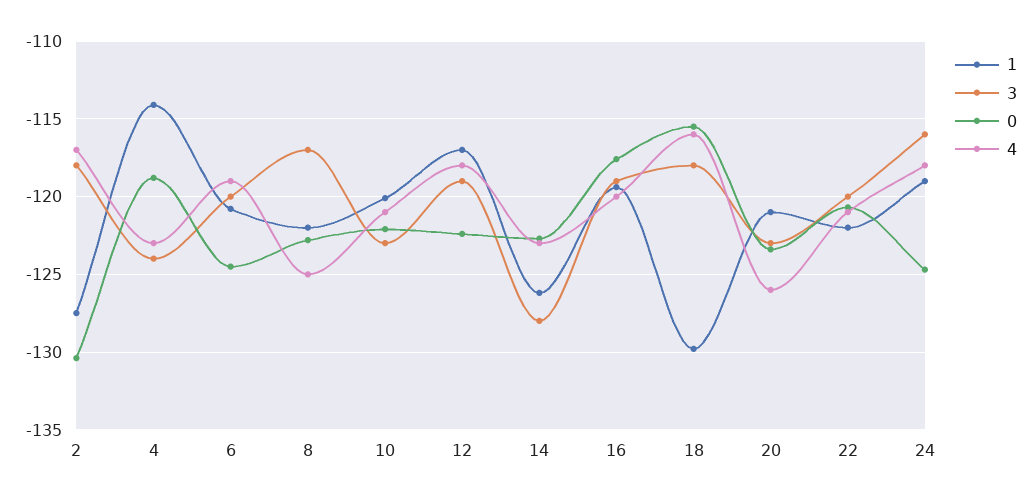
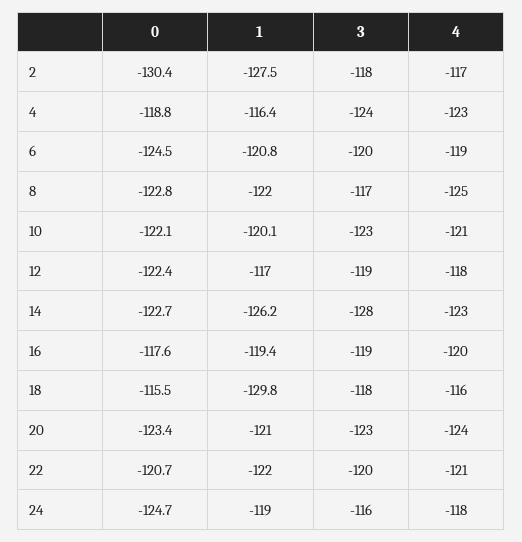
  {
    "1": {
      "2": -127.5,
-     "4": -114,
+     "4": -116.4,
      "6": -120.8,
      "8": -122,
      "10": -120.1,
      "12": -117,
      "14": -126.2,
      "16": -119.4,
      "18": -129.8,
      "20": -121,
      "22": -122,
      "24": -119
    },
    "3": {
      "2": -118,
      "4": -124,
      "6": -120,
      "8": -117,
      "10": -123,
      "12": -119,
      "14": -128,
      "16": -119,
      "18": -118,
      "20": -123,
      "22": -120,
      "24": -116
    },
    "0": {
      "2": -130.4,
      "4": -118.8,
      "6": -124.5,
      "8": -122.8,
      "10": -122.1,
      "12": -122.4,
      "14": -122.7,
      "16": -117.6,
      "18": -115.5,
      "20": -123.4,
      "22": -120.7,
      "24": -124.7
    },
    "4": {
      "2": -117,
      "4": -123,
      "6": -119,
      "8": -125,
      "10": -121,
      "12": -118,
      "14": -123,
      "16": -120,
      "18": -116,
-     "20": -126,
+     "20": -124,
      "22": -121,
      "24": -118
    }
  }

